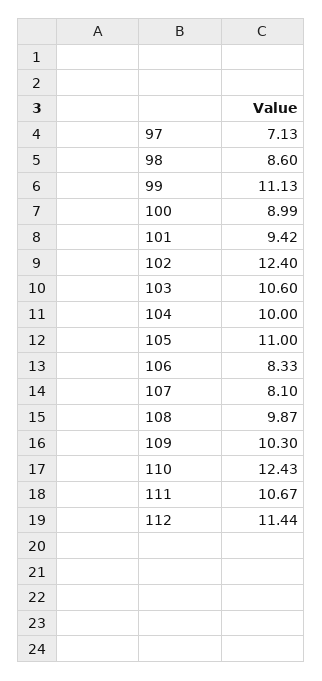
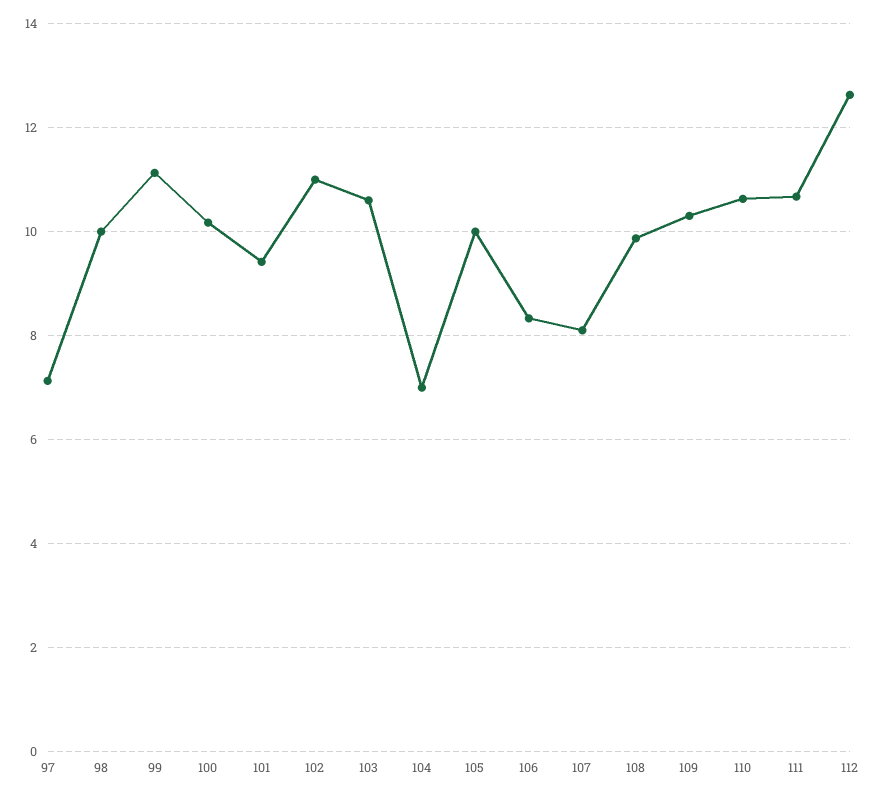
  {
    "97": 7.13,
-   "98": 8.6,
+   "98": 10,
    "99": 11.13,
-   "100": 8.99,
+   "100": 10.2,
    "101": 9.42,
-   "102": 12.4,
+   "102": 11,
    "103": 10.6,
-   "104": 10,
+   "104": 7,
-   "105": 11,
+   "105": 10,
    "106": 8.33,
    "107": 8.1,
    "108": 9.87,
    "109": 10.3,
-   "110": 12.43,
+   "110": 10.6,
    "111": 10.67,
-   "112": 11.44
+   "112": 12.6
  }

